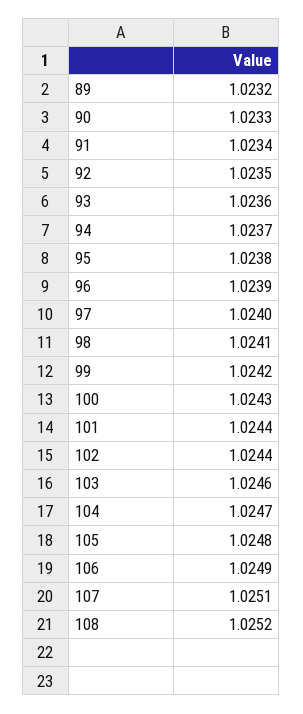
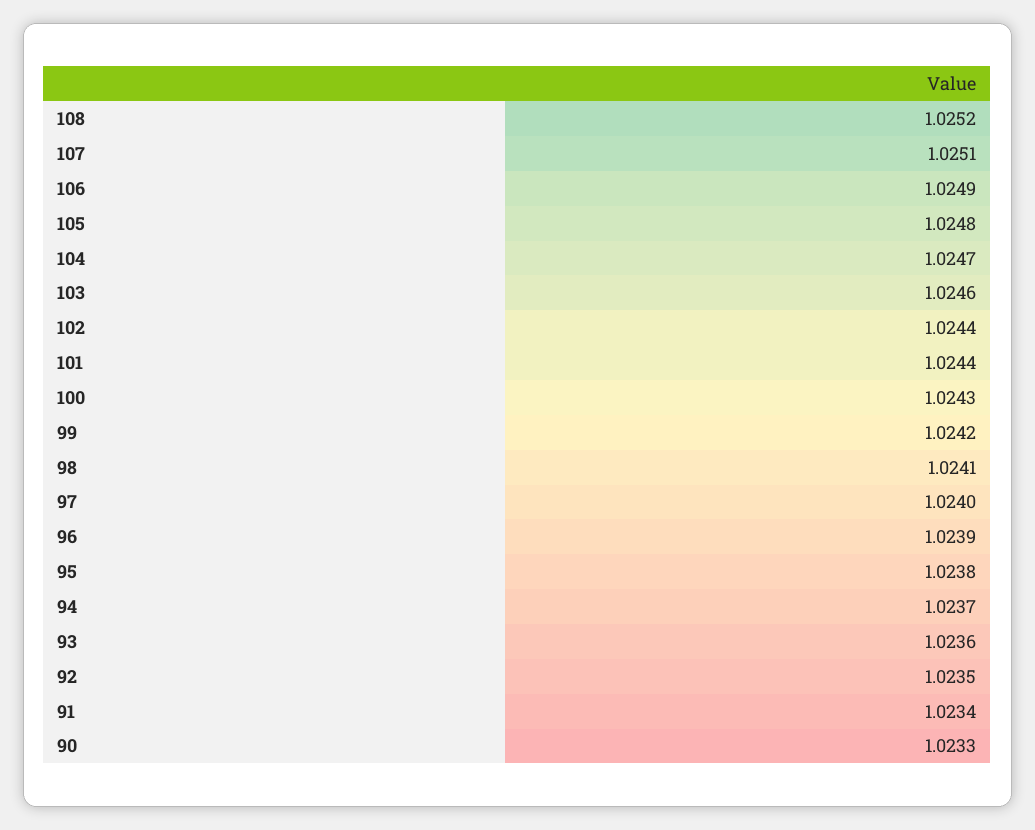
  {
-   "89": 1.0232,
    "90": 1.0233,
    "91": 1.0234,
    "92": 1.0235,
    "93": 1.0236,
    "94": 1.0237,
    "95": 1.0238,
    "96": 1.0239,
    "97": 1.024,
    "98": 1.0241,
    "99": 1.0242,
    "100": 1.0243,
    "101": 1.0244,
    "102": 1.0244,
    "103": 1.0246,
    "104": 1.0247,
    "105": 1.0248,
    "106": 1.0249,
    "107": 1.0251,
    "108": 1.0252
  }

